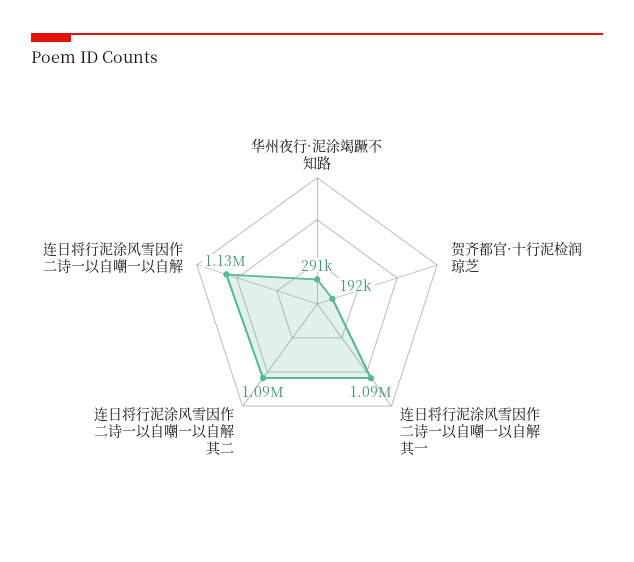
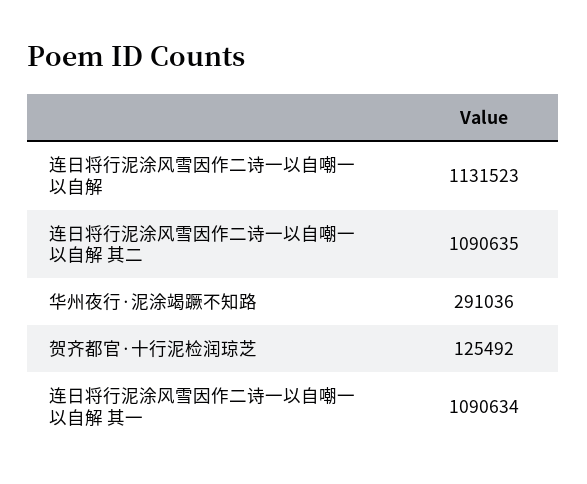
  {
    "华州夜行·泥涂竭蹶不知路": 291036,
-   "贺齐都官·十行泥检润琼芝": 192000,
+   "贺齐都官·十行泥检润琼芝": 125492,
    "连日将行泥涂风雪因作二诗一以自嘲一以自解 其一": 1090634,
    "连日将行泥涂风雪因作二诗一以自嘲一以自解 其二": 1090635,
    "连日将行泥涂风雪因作二诗一以自嘲一以自解": 1131523
  }

